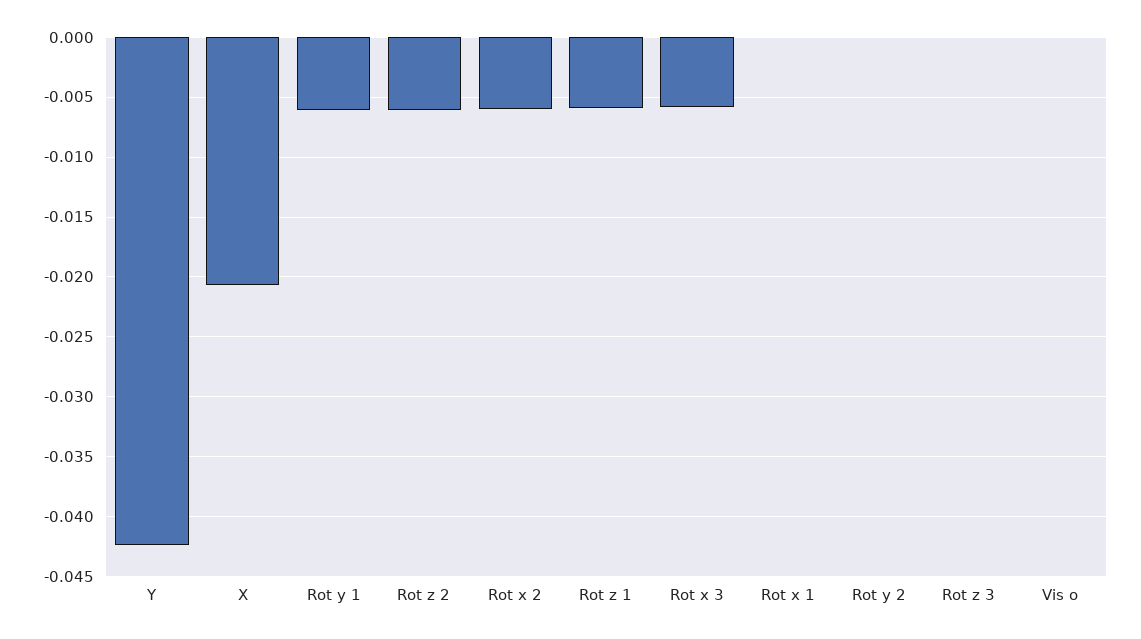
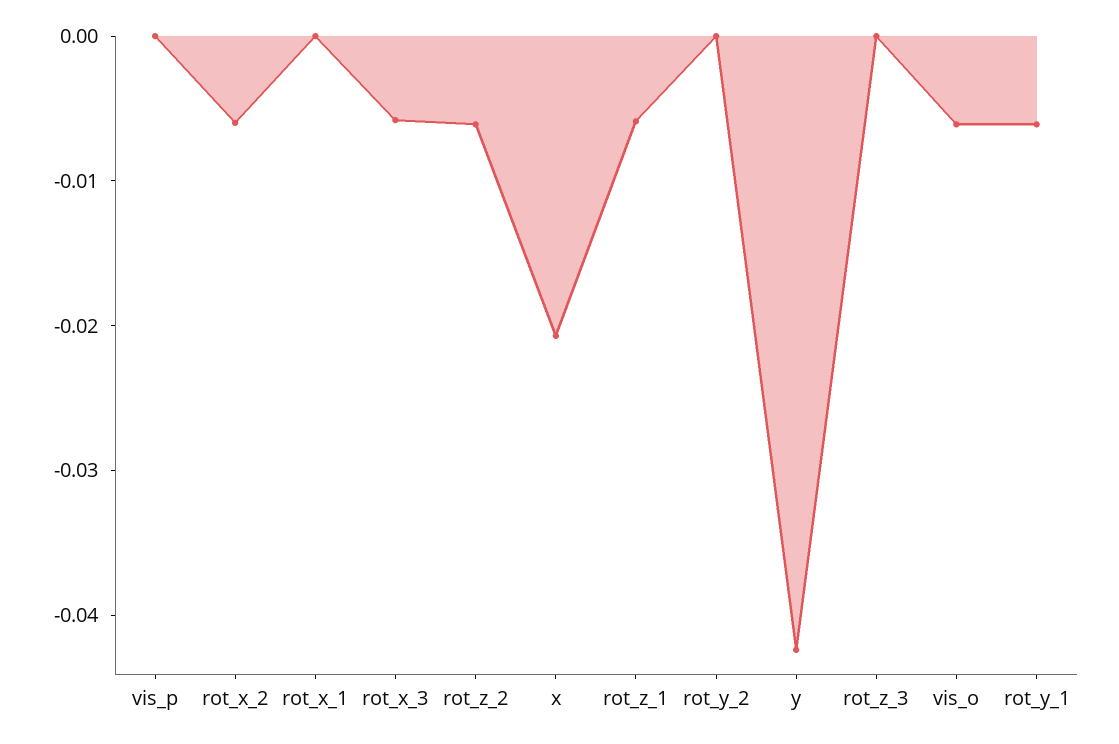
  {
    "Y": -0.042,
    "X": -0.021,
    "Rot y 1": -0.006,
    "Rot z 2": -0.006,
    "Rot x 2": -0.006,
    "Rot z 1": -0.006,
    "Rot x 3": -0.006,
    "Rot x 1": 0,
    "Rot y 2": 0,
    "Rot z 3": 0,
-   "Vis o": 0
+   "Vis o": -0.006,
+   "vis_p": 0
  }

